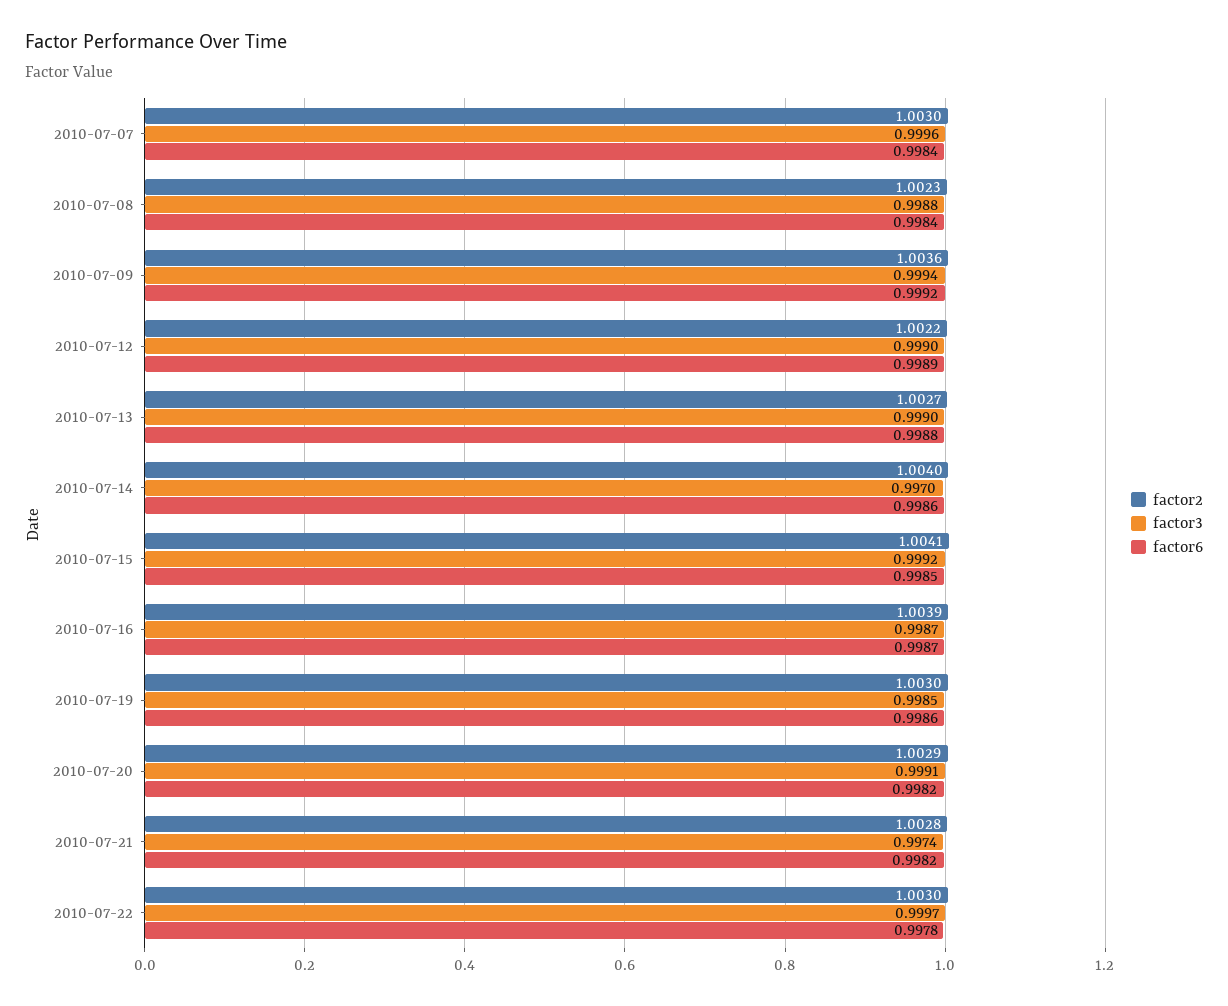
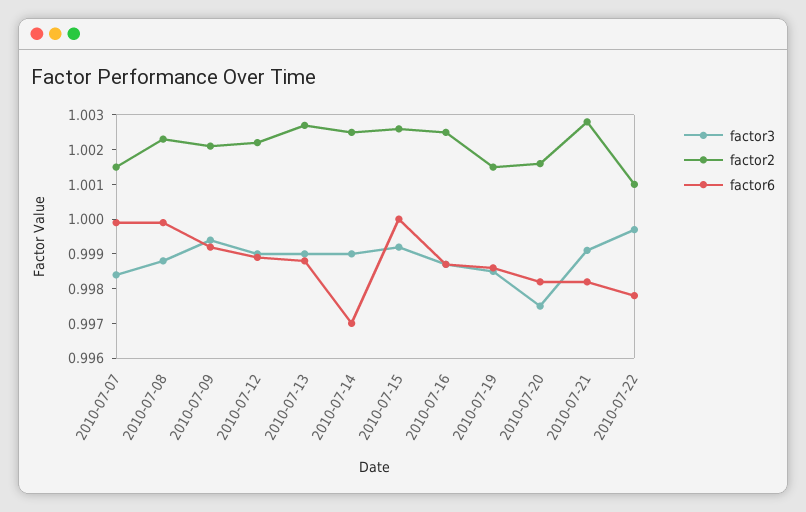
  {
    "factor2": {
-     "2010-07-07": 1.003,
+     "2010-07-07": 1.0015,
      "2010-07-08": 1.0023,
-     "2010-07-09": 1.0036,
+     "2010-07-09": 1.002,
      "2010-07-12": 1.0022,
      "2010-07-13": 1.0027,
-     "2010-07-14": 1.004,
+     "2010-07-14": 1.0025,
-     "2010-07-15": 1.0041,
+     "2010-07-15": 1.0025,
-     "2010-07-16": 1.0039,
+     "2010-07-16": 1.0025,
-     "2010-07-19": 1.003,
+     "2010-07-19": 1.0015,
-     "2010-07-20": 1.0029,
+     "2010-07-20": 1.0015,
      "2010-07-21": 1.0028,
-     "2010-07-22": 1.003
+     "2010-07-22": 1.001
    },
    "factor3": {
-     "2010-07-07": 0.9996,
+     "2010-07-07": 0.9985,
      "2010-07-08": 0.9988,
      "2010-07-09": 0.9994,
      "2010-07-12": 0.999,
      "2010-07-13": 0.999,
-     "2010-07-14": 0.997,
+     "2010-07-14": 0.999,
      "2010-07-15": 0.9992,
      "2010-07-16": 0.9987,
      "2010-07-19": 0.9985,
-     "2010-07-20": 0.9991,
+     "2010-07-20": 0.9975,
-     "2010-07-21": 0.9974,
+     "2010-07-21": 0.999,
      "2010-07-22": 0.9997
    },
    "factor6": {
-     "2010-07-07": 0.9984,
+     "2010-07-07": 1,
-     "2010-07-08": 0.9984,
+     "2010-07-08": 1,
      "2010-07-09": 0.9992,
      "2010-07-12": 0.9989,
      "2010-07-13": 0.9988,
-     "2010-07-14": 0.9986,
+     "2010-07-14": 0.997,
-     "2010-07-15": 0.9985,
+     "2010-07-15": 1,
      "2010-07-16": 0.9987,
      "2010-07-19": 0.9986,
      "2010-07-20": 0.9982,
      "2010-07-21": 0.9982,
      "2010-07-22": 0.9978
    }
  }

